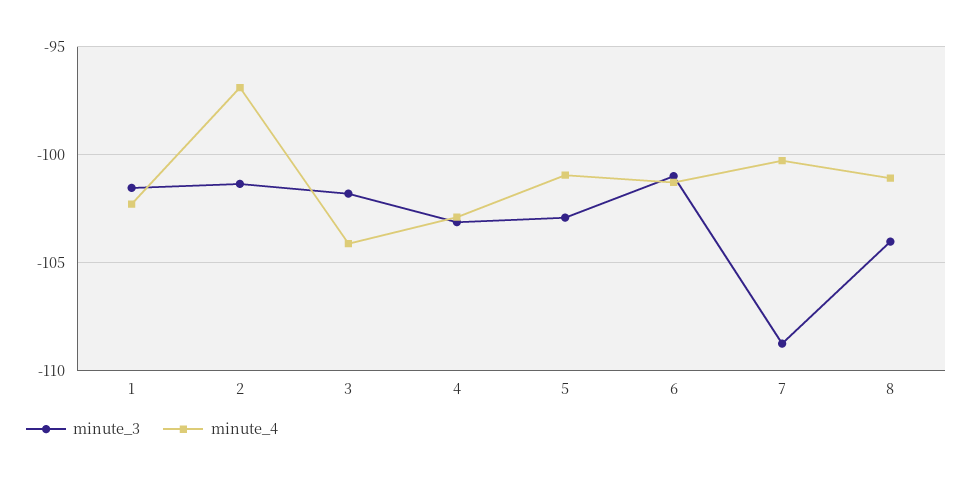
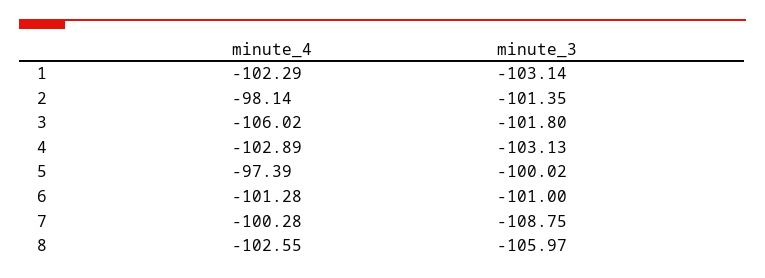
  {
    "minute_3": {
-     "1": -101.5,
+     "1": -103.14,
      "2": -101.35,
      "3": -101.8,
      "4": -103.13,
-     "5": -103,
+     "5": -100.02,
      "6": -101,
      "7": -108.75,
-     "8": -104
+     "8": -105.97
    },
    "minute_4": {
      "1": -102.29,
-     "2": -97,
+     "2": -98.14,
-     "3": -104,
+     "3": -106.02,
      "4": -102.89,
-     "5": -101,
+     "5": -97.39,
      "6": -101.28,
      "7": -100.28,
-     "8": -101
+     "8": -102.55
    }
  }

